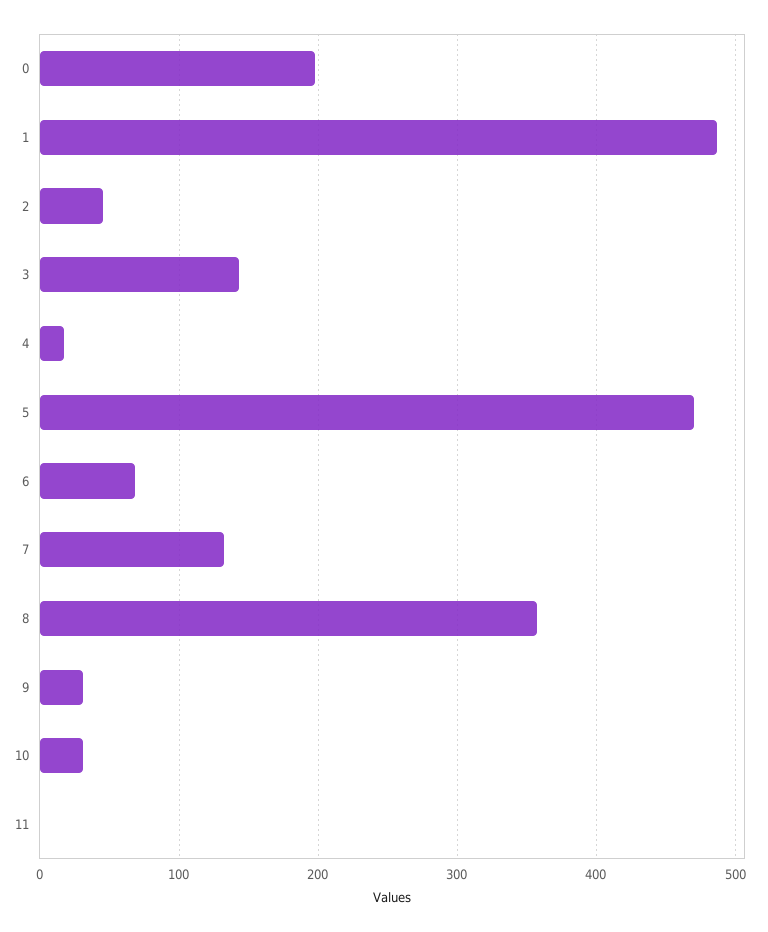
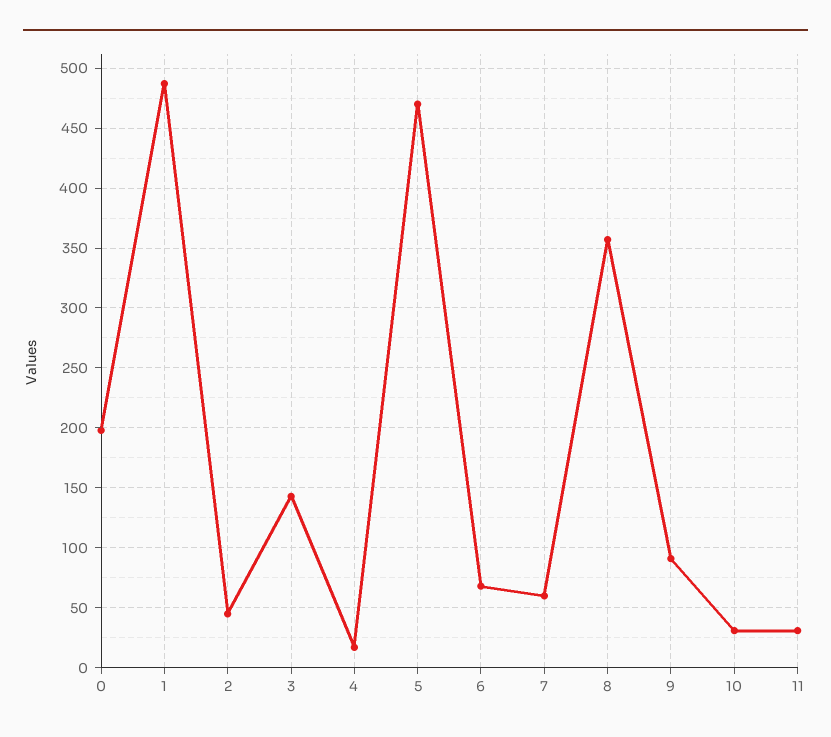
  {
    "0": 200,
    "1": 490,
    "2": 50,
    "3": 140,
    "4": 20,
    "5": 470,
    "6": 70,
-   "7": 130,
+   "7": 60,
    "8": 360,
-   "9": 30,
+   "9": 90,
    "10": 30,
-   "11": 0
+   "11": 30
  }

